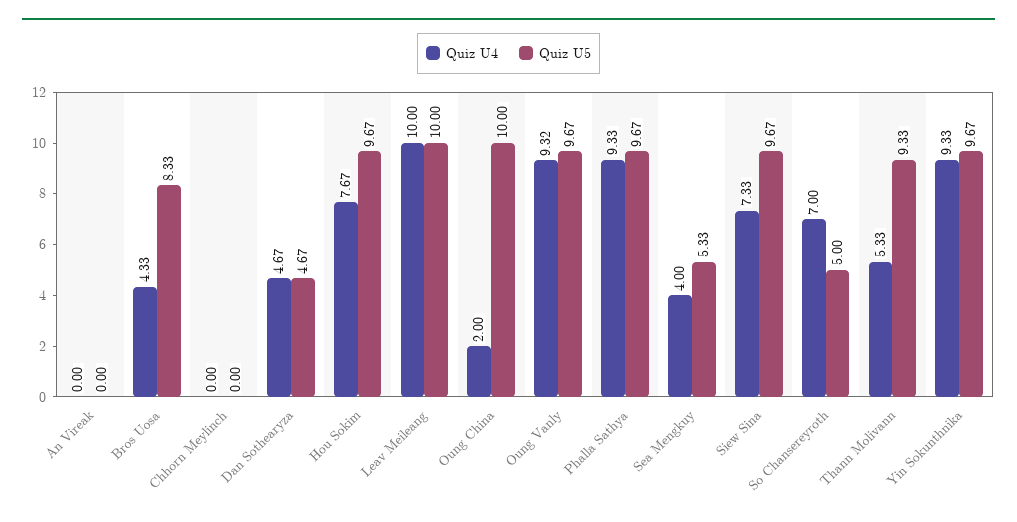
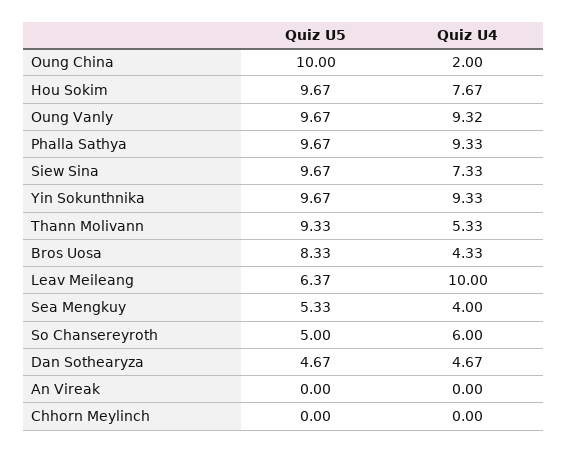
  {
    "Quiz U4": {
      "An Vireak": 0,
      "Bros Uosa": 4.33,
      "Chhorn Meylinch": 0,
      "Dan Sothearyza": 4.67,
      "Hou Sokim": 7.67,
      "Leav Meileang": 10,
      "Oung China": 2,
      "Oung Vanly": 9.32,
      "Phalla Sathya": 9.33,
      "Sea Mengkuy": 4,
      "Siew Sina": 7.33,
-     "So Chansereyroth": 7,
+     "So Chansereyroth": 6,
      "Thann Molivann": 5.33,
      "Yin Sokunthnika": 9.33
    },
    "Quiz U5": {
      "An Vireak": 0,
      "Bros Uosa": 8.33,
      "Chhorn Meylinch": 0,
      "Dan Sothearyza": 4.67,
      "Hou Sokim": 9.67,
-     "Leav Meileang": 10,
+     "Leav Meileang": 6.37,
      "Oung China": 10,
      "Oung Vanly": 9.67,
      "Phalla Sathya": 9.67,
      "Sea Mengkuy": 5.33,
      "Siew Sina": 9.67,
      "So Chansereyroth": 5,
      "Thann Molivann": 9.33,
      "Yin Sokunthnika": 9.67
    }
  }

